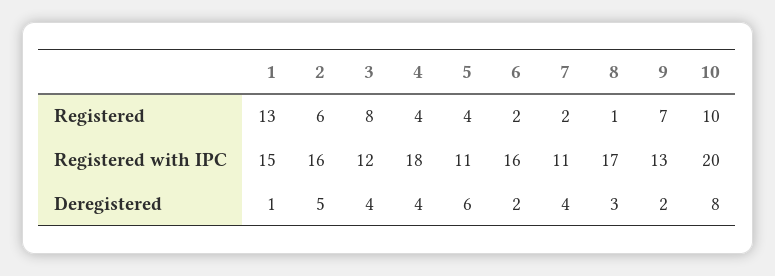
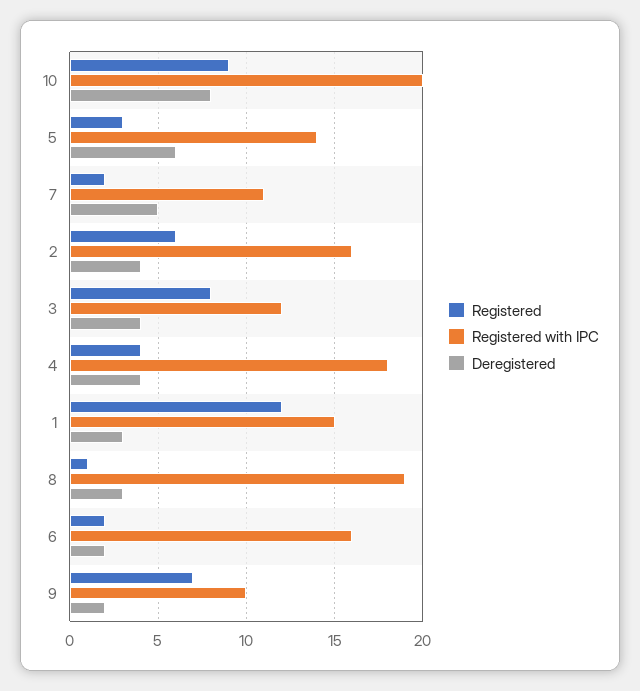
  {
    "Registered": {
-     "1": 13,
+     "1": 12,
      "2": 6,
      "3": 8,
      "4": 4,
-     "5": 4,
+     "5": 3,
      "6": 2,
      "7": 2,
      "8": 1,
      "9": 7,
-     "10": 10
+     "10": 9
    },
    "Registered with IPC": {
      "1": 15,
      "2": 16,
      "3": 12,
      "4": 18,
-     "5": 11,
+     "5": 14,
      "6": 16,
      "7": 11,
-     "8": 17,
+     "8": 19,
-     "9": 13,
+     "9": 10,
      "10": 20
    },
    "Deregistered": {
-     "1": 1,
+     "1": 3,
-     "2": 5,
+     "2": 4,
      "3": 4,
      "4": 4,
      "5": 6,
      "6": 2,
-     "7": 4,
+     "7": 5,
      "8": 3,
      "9": 2,
      "10": 8
    }
  }

